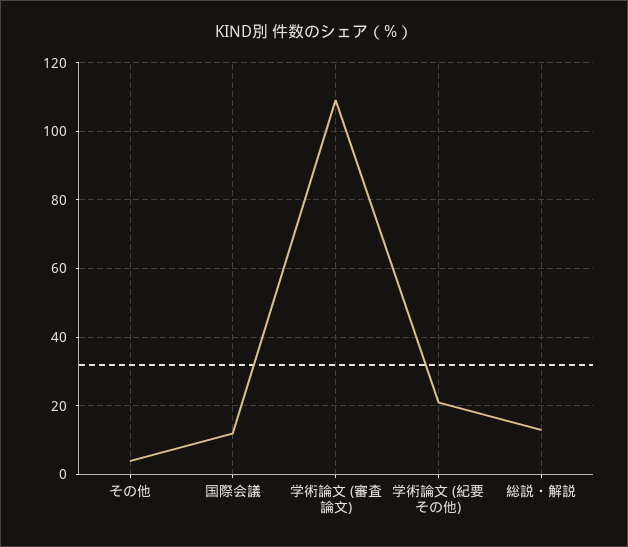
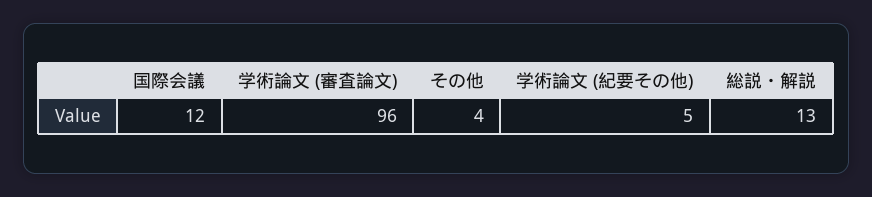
  {
    "その他": 4,
    "国際会議": 12,
-   "学術論文 (審査論文)": 110,
+   "学術論文 (審査論文)": 96,
-   "学術論文 (紀要その他)": 20,
+   "学術論文 (紀要その他)": 5,
    "総説・解説": 13
  }

